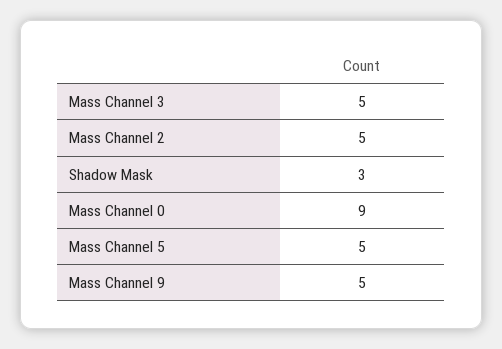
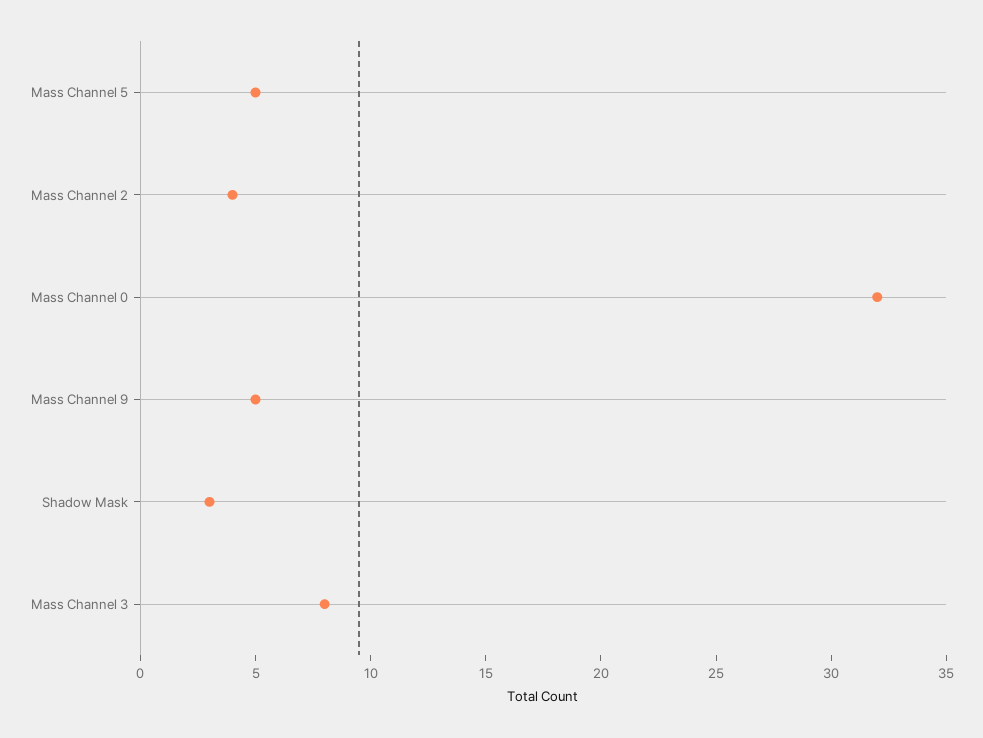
  {
-   "Mass Channel 3": 5,
+   "Mass Channel 3": 8,
-   "Mass Channel 2": 5,
+   "Mass Channel 2": 4,
    "Shadow Mask": 3,
-   "Mass Channel 0": 9,
+   "Mass Channel 0": 32,
    "Mass Channel 5": 5,
    "Mass Channel 9": 5
  }

